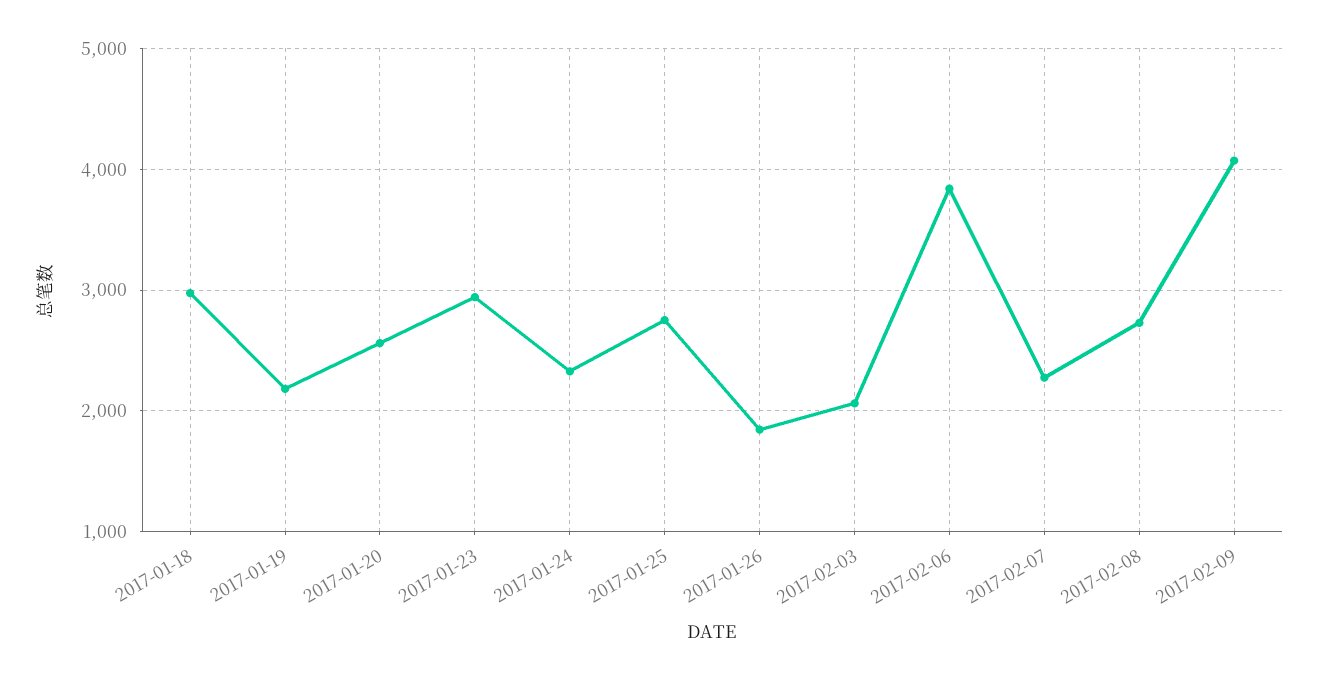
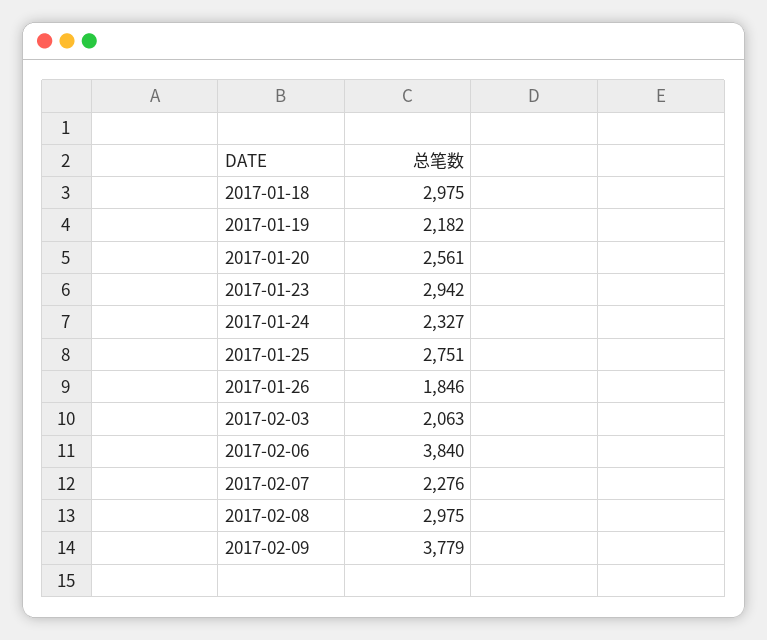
  {
    "2017-01-18": 2975,
    "2017-01-19": 2182,
    "2017-01-20": 2561,
    "2017-01-23": 2942,
    "2017-01-24": 2327,
    "2017-01-25": 2751,
    "2017-01-26": 1846,
    "2017-02-03": 2063,
    "2017-02-06": 3840,
    "2017-02-07": 2276,
-   "2017-02-08": 2700,
+   "2017-02-08": 2975,
-   "2017-02-09": 4100
+   "2017-02-09": 3779
  }

